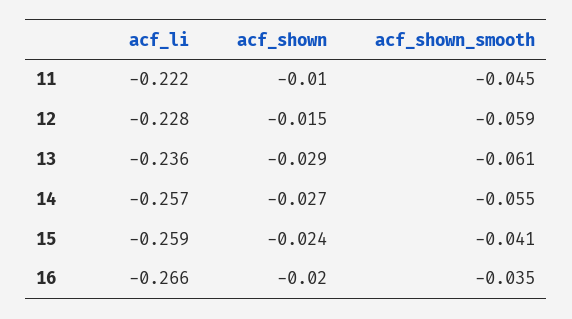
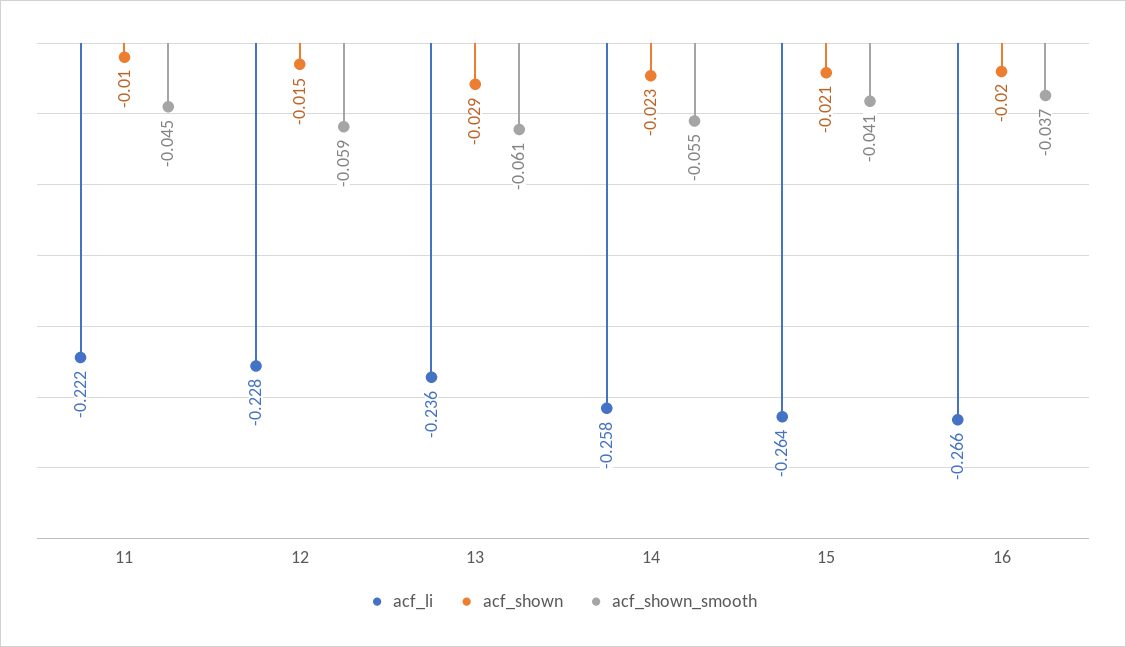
  {
    "acf_li": {
      "11": -0.222,
      "12": -0.228,
      "13": -0.236,
-     "14": -0.257,
+     "14": -0.258,
-     "15": -0.259,
+     "15": -0.264,
      "16": -0.266
    },
    "acf_shown": {
      "11": -0.01,
      "12": -0.015,
      "13": -0.029,
-     "14": -0.027,
+     "14": -0.023,
-     "15": -0.024,
+     "15": -0.021,
      "16": -0.02
    },
    "acf_shown_smooth": {
      "11": -0.045,
      "12": -0.059,
      "13": -0.061,
      "14": -0.055,
      "15": -0.041,
-     "16": -0.035
+     "16": -0.037
    }
  }

